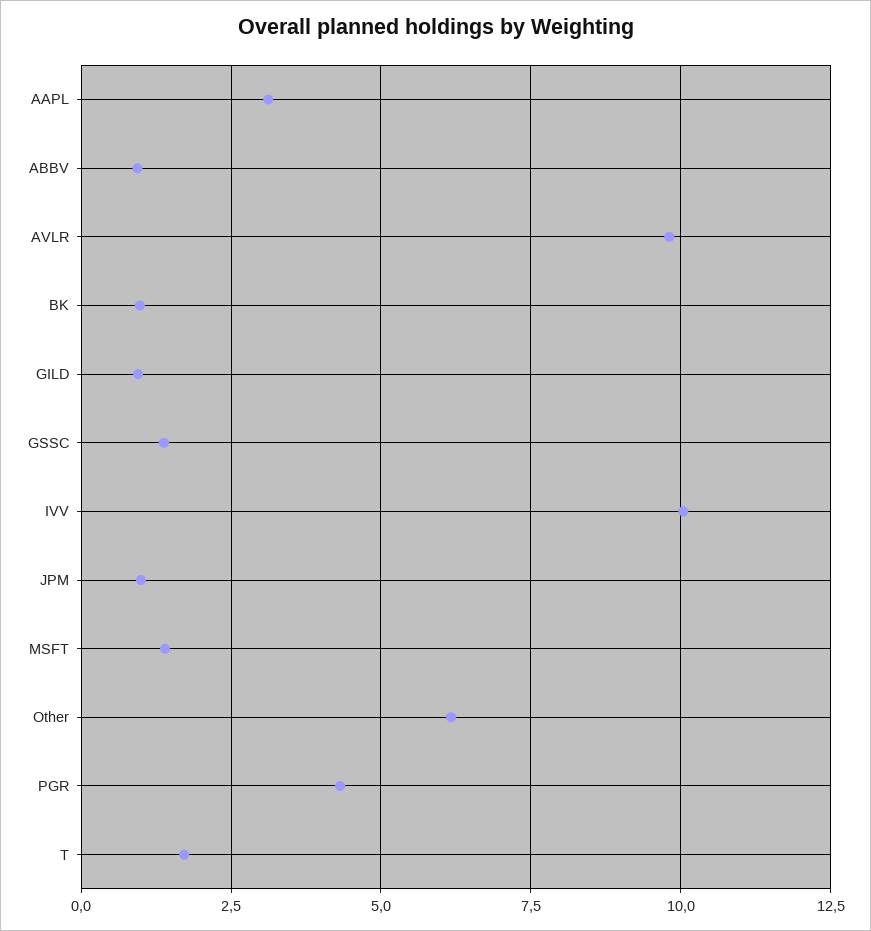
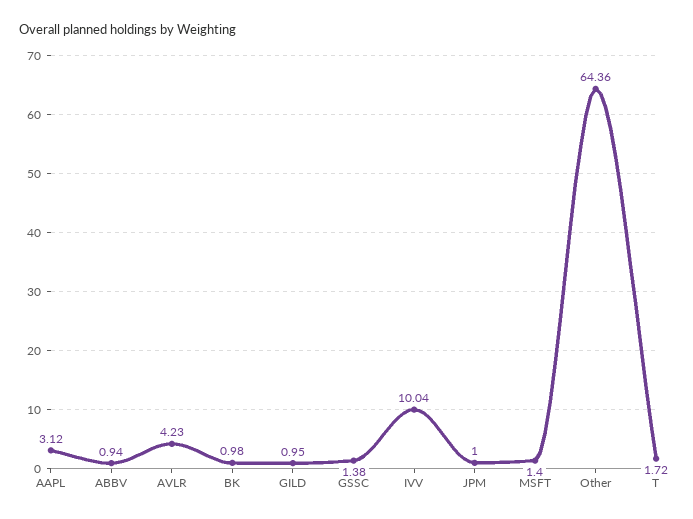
  {
    "AAPL": 3.12,
    "ABBV": 0.94,
-   "AVLR": 9.75,
+   "AVLR": 4.23,
    "BK": 0.98,
    "GILD": 0.95,
    "GSSC": 1.38,
    "IVV": 10.04,
    "JPM": 1,
    "MSFT": 1.4,
-   "Other": 6.25,
+   "Other": 64.36,
-   "PGR": 4.25,
    "T": 1.72
  }

